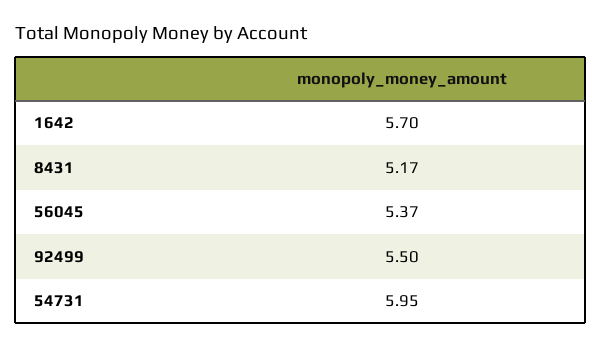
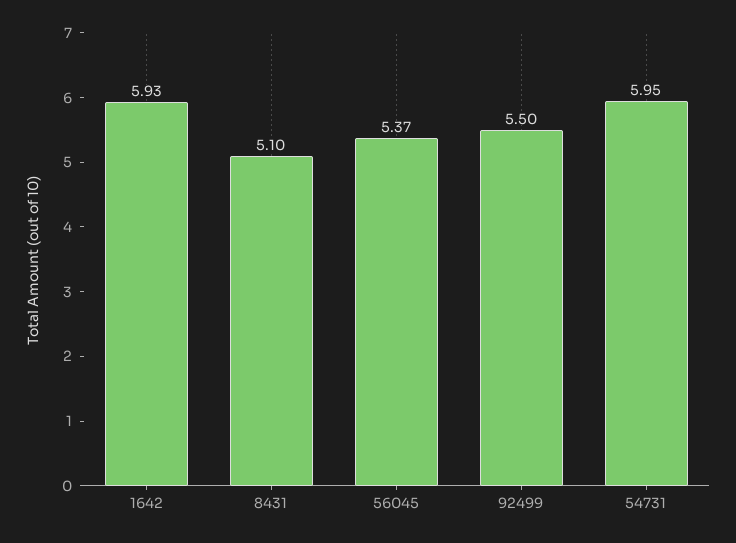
  {
-   "1642": 5.7,
+   "1642": 5.93,
-   "8431": 5.17,
+   "8431": 5.1,
    "56045": 5.37,
    "92499": 5.5,
    "54731": 5.95
  }

